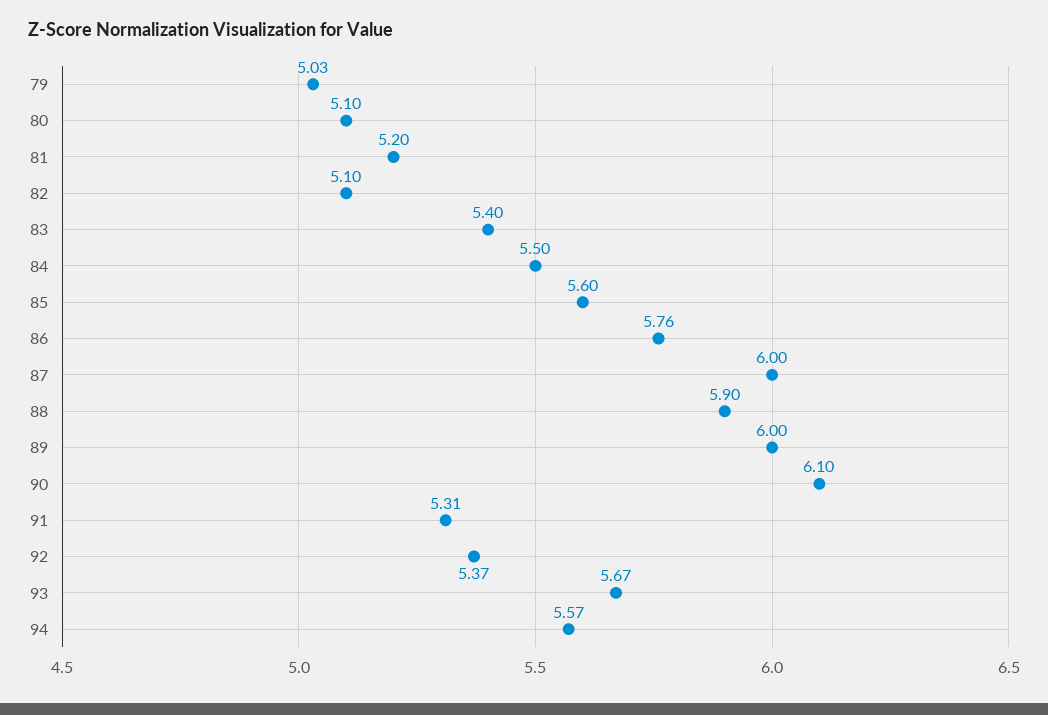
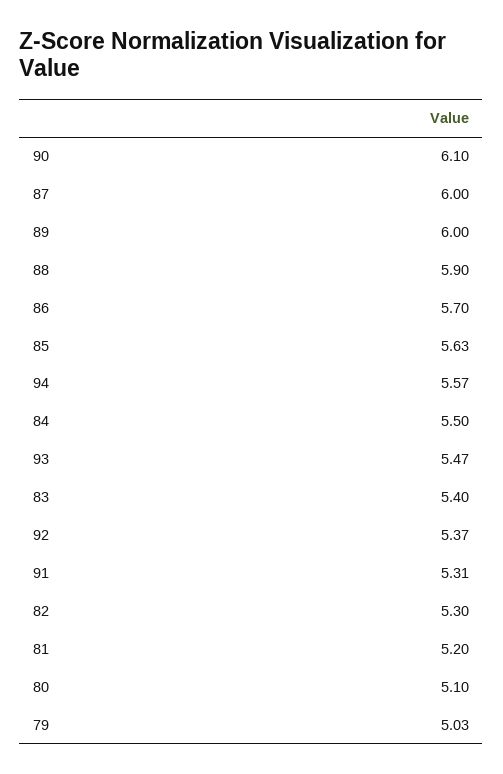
  {
    "79": 5.03,
    "80": 5.1,
    "81": 5.2,
-   "82": 5.1,
+   "82": 5.3,
    "83": 5.4,
    "84": 5.5,
-   "85": 5.6,
+   "85": 5.63,
-   "86": 5.76,
+   "86": 5.7,
    "87": 6,
    "88": 5.9,
    "89": 6,
    "90": 6.1,
    "91": 5.31,
    "92": 5.37,
-   "93": 5.67,
+   "93": 5.47,
    "94": 5.57
  }

